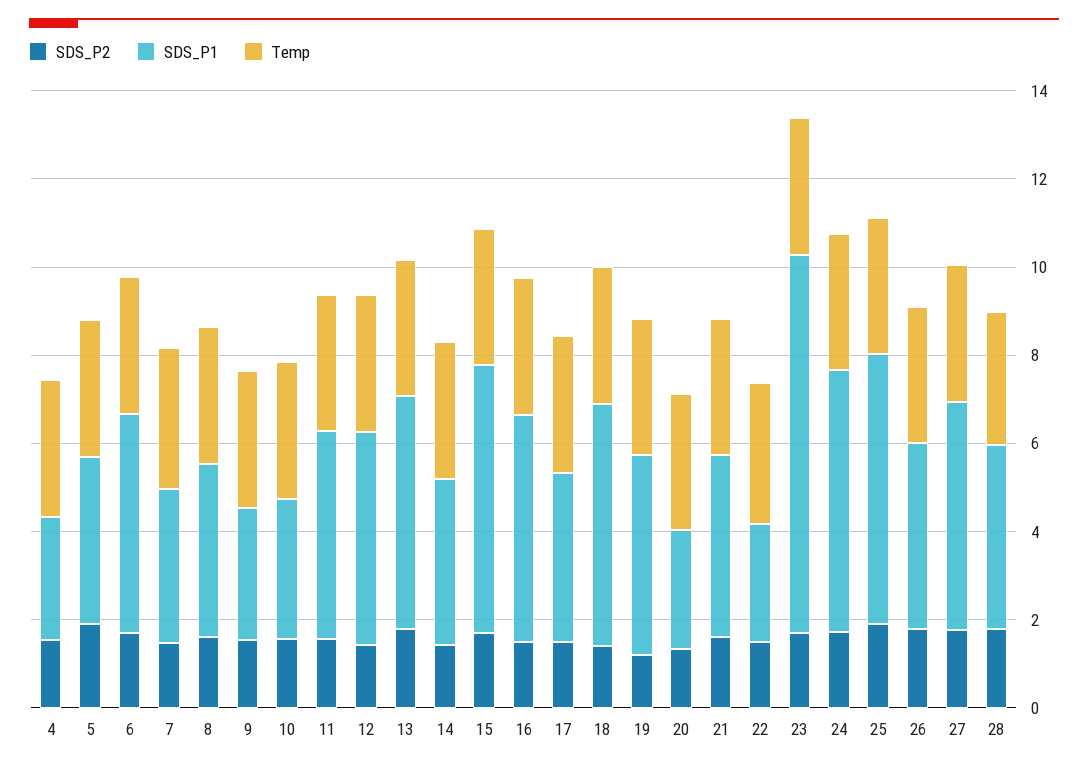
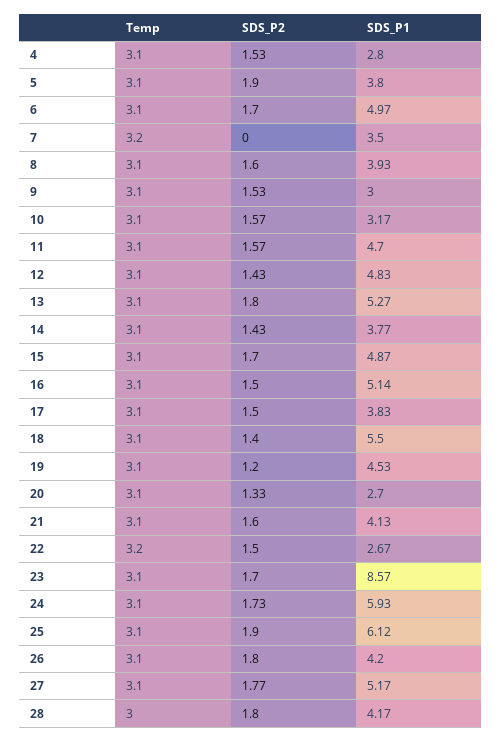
  {
    "SDS_P2": {
      "4": 1.53,
      "5": 1.9,
      "6": 1.7,
-     "7": 1.5,
+     "7": 0,
      "8": 1.6,
      "9": 1.53,
      "10": 1.57,
      "11": 1.57,
      "12": 1.43,
      "13": 1.8,
      "14": 1.43,
      "15": 1.7,
      "16": 1.5,
      "17": 1.5,
      "18": 1.4,
      "19": 1.2,
      "20": 1.33,
      "21": 1.6,
      "22": 1.5,
      "23": 1.7,
      "24": 1.73,
      "25": 1.9,
      "26": 1.8,
      "27": 1.77,
      "28": 1.8
    },
    "SDS_P1": {
      "4": 2.8,
      "5": 3.8,
      "6": 4.97,
      "7": 3.5,
      "8": 3.93,
      "9": 3,
      "10": 3.17,
      "11": 4.7,
      "12": 4.83,
      "13": 5.27,
      "14": 3.77,
-     "15": 6,
+     "15": 4.87,
      "16": 5.14,
      "17": 3.83,
      "18": 5.5,
      "19": 4.53,
      "20": 2.7,
      "21": 4.13,
      "22": 2.67,
      "23": 8.57,
      "24": 5.93,
      "25": 6.12,
      "26": 4.2,
      "27": 5.17,
      "28": 4.17
    },
    "Temp": {
      "4": 3.1,
      "5": 3.1,
      "6": 3.1,
      "7": 3.2,
      "8": 3.1,
      "9": 3.1,
      "10": 3.1,
      "11": 3.1,
      "12": 3.1,
      "13": 3.1,
      "14": 3.1,
      "15": 3.1,
      "16": 3.1,
      "17": 3.1,
      "18": 3.1,
      "19": 3.1,
      "20": 3.1,
      "21": 3.1,
      "22": 3.2,
      "23": 3.1,
      "24": 3.1,
      "25": 3.1,
      "26": 3.1,
      "27": 3.1,
      "28": 3
    }
  }

